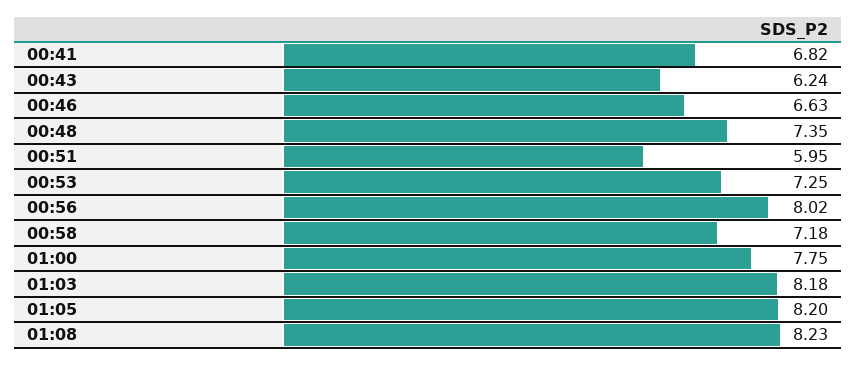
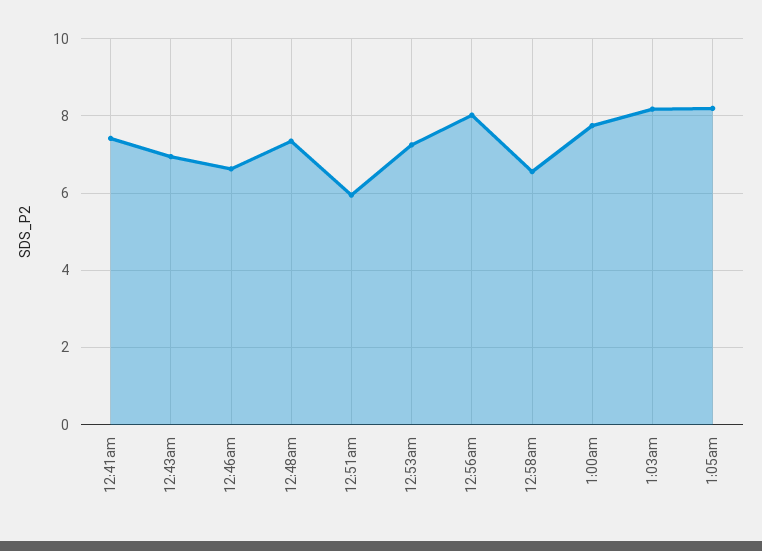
  {
-   "00:41": 6.82,
+   "00:41": 7.4,
-   "00:43": 6.24,
+   "00:43": 7,
    "00:46": 6.63,
    "00:48": 7.35,
    "00:51": 5.95,
    "00:53": 7.25,
    "00:56": 8.02,
-   "00:58": 7.18,
+   "00:58": 6.6,
    "01:00": 7.75,
    "01:03": 8.18,
-   "01:05": 8.2,
+   "01:05": 8.2
-   "01:08": 8.23
  }

